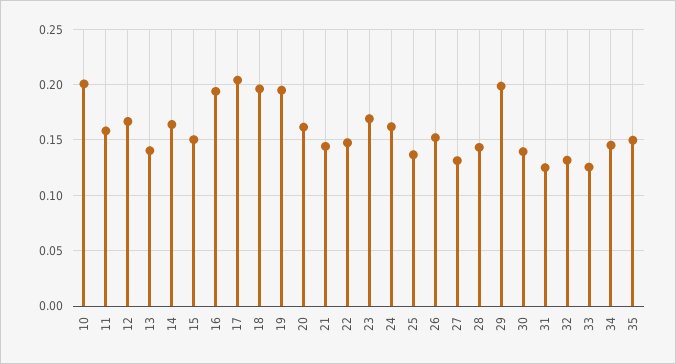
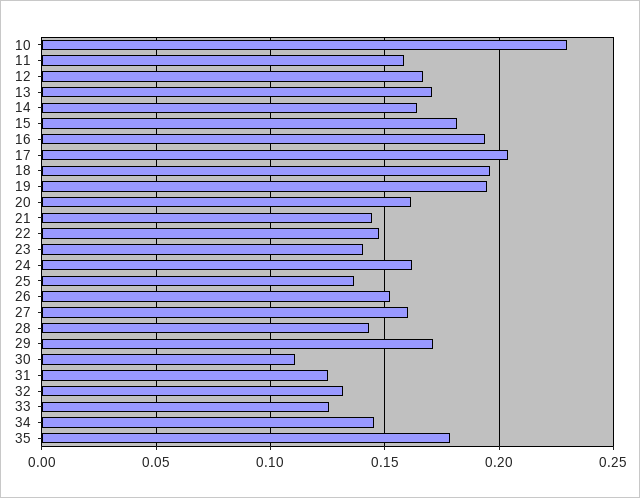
  {
-   "10": 0.2,
+   "10": 0.23,
    "11": 0.16,
    "12": 0.165,
-   "13": 0.14,
+   "13": 0.17,
    "14": 0.165,
-   "15": 0.15,
+   "15": 0.18,
    "16": 0.195,
    "17": 0.205,
    "18": 0.195,
    "19": 0.195,
    "20": 0.16,
    "21": 0.145,
    "22": 0.15,
-   "23": 0.17,
+   "23": 0.14,
    "24": 0.16,
    "25": 0.135,
    "26": 0.15,
-   "27": 0.13,
+   "27": 0.16,
    "28": 0.145,
-   "29": 0.2,
+   "29": 0.17,
-   "30": 0.14,
+   "30": 0.11,
    "31": 0.125,
    "32": 0.13,
    "33": 0.125,
    "34": 0.145,
-   "35": 0.15
+   "35": 0.18
  }

